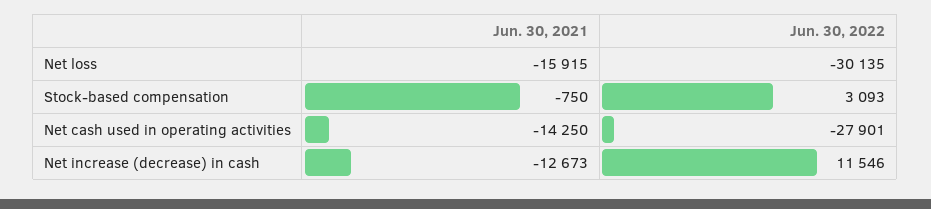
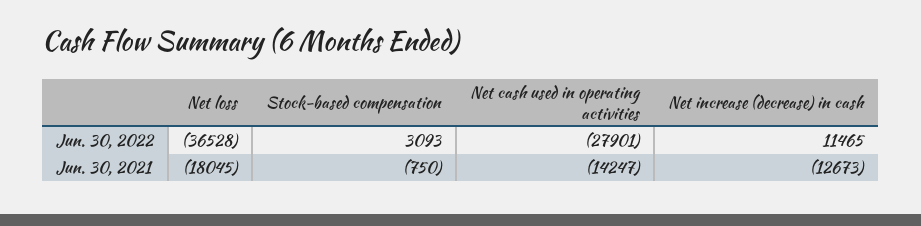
  {
    "Jun. 30, 2021": {
-     "Net loss": -15915,
+     "Net loss": -18045,
      "Stock-based compensation": -750,
-     "Net cash used in operating activities": -14250,
+     "Net cash used in operating activities": -14247,
      "Net increase (decrease) in cash": -12673
    },
    "Jun. 30, 2022": {
-     "Net loss": -30135,
+     "Net loss": -36528,
      "Stock-based compensation": 3093,
      "Net cash used in operating activities": -27901,
-     "Net increase (decrease) in cash": 11546
+     "Net increase (decrease) in cash": 11465
    }
  }

